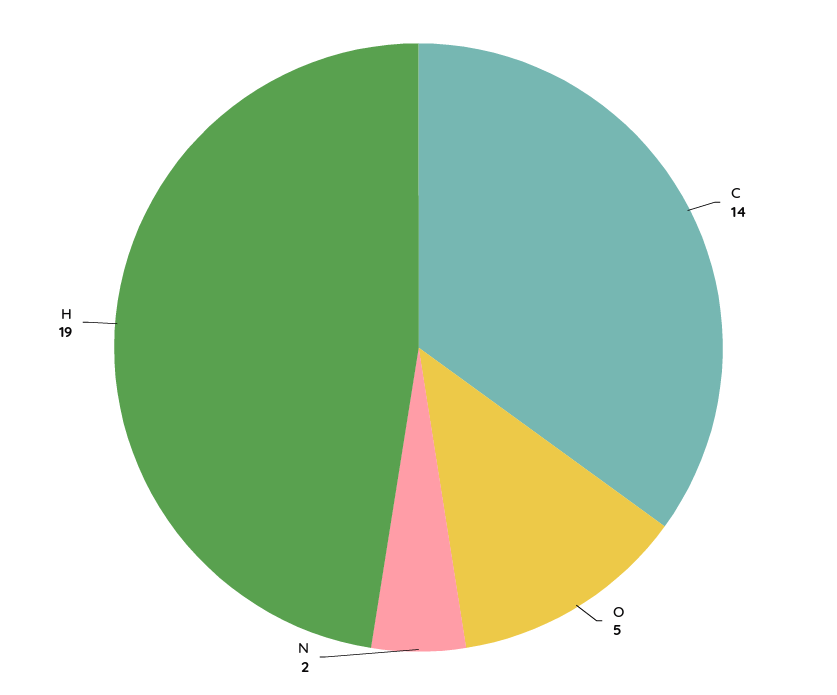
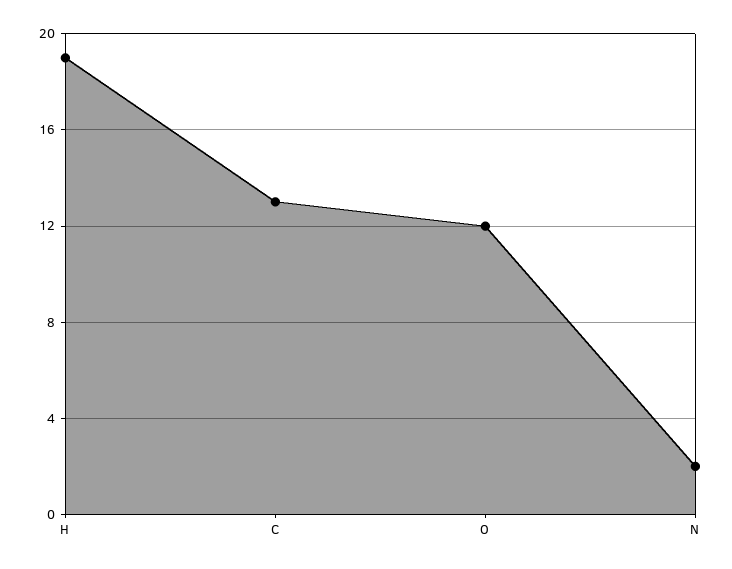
  {
-   "C": 14,
+   "C": 13,
-   "O": 5,
+   "O": 12,
    "N": 2,
    "H": 19
  }

